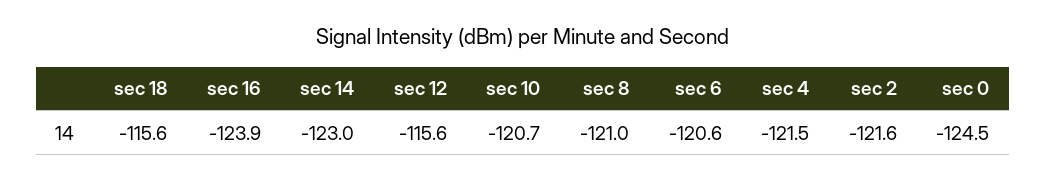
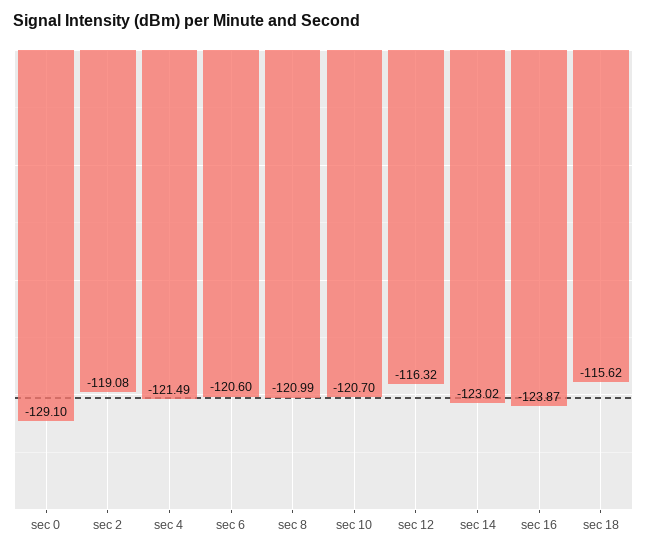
  {
    "sec 18": -115.62,
    "sec 16": -123.87,
    "sec 14": -123.02,
-   "sec 12": -115.6,
+   "sec 12": -116.32,
    "sec 10": -120.7,
    "sec 8": -120.99,
    "sec 6": -120.6,
    "sec 4": -121.49,
-   "sec 2": -121.6,
+   "sec 2": -119.08,
-   "sec 0": -124.5
+   "sec 0": -129.1
  }

